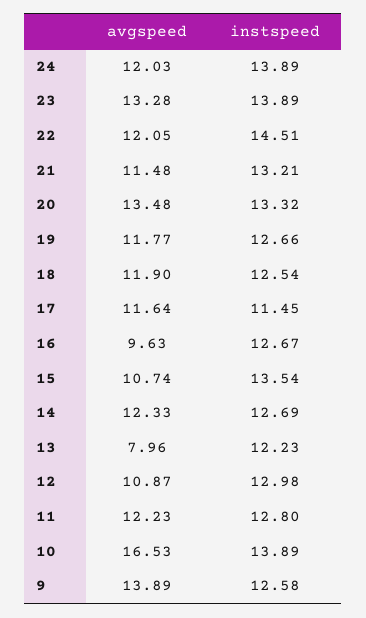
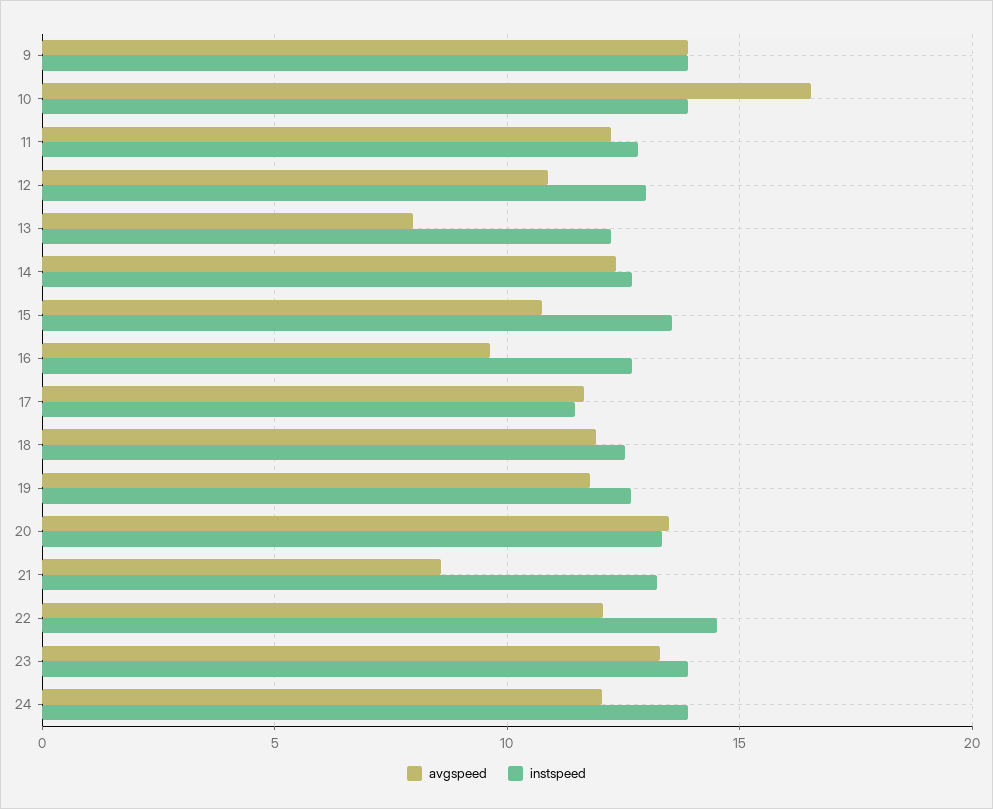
  {
    "avgspeed": {
      "24": 12.03,
      "23": 13.28,
      "22": 12.05,
-     "21": 11.48,
+     "21": 8.5,
      "20": 13.48,
      "19": 11.77,
      "18": 11.9,
      "17": 11.64,
      "16": 9.63,
      "15": 10.74,
      "14": 12.33,
      "13": 7.96,
      "12": 10.87,
      "11": 12.23,
      "10": 16.53,
      "9": 13.89
    },
    "instspeed": {
      "24": 13.89,
      "23": 13.89,
      "22": 14.51,
      "21": 13.21,
      "20": 13.32,
      "19": 12.66,
      "18": 12.54,
      "17": 11.45,
      "16": 12.67,
      "15": 13.54,
      "14": 12.69,
      "13": 12.23,
      "12": 12.98,
      "11": 12.8,
      "10": 13.89,
-     "9": 12.58
+     "9": 14
    }
  }

